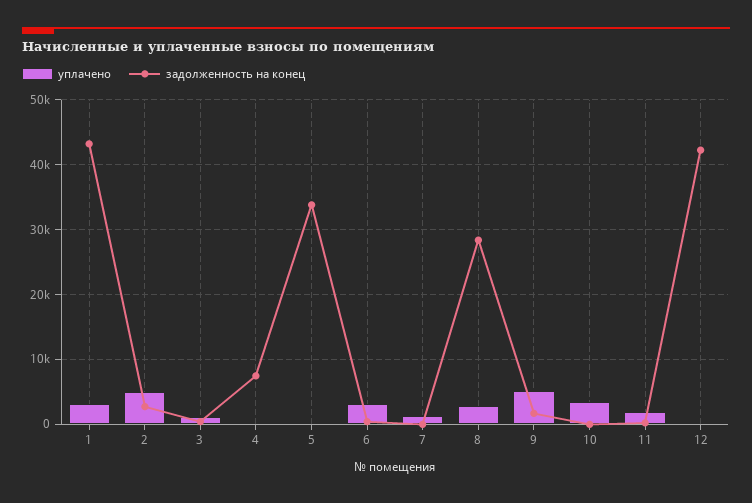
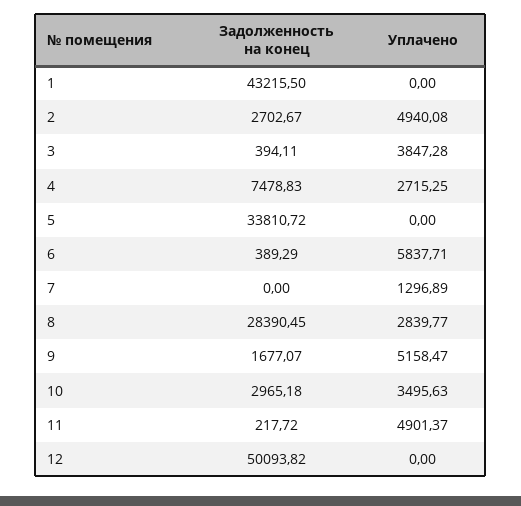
  {
    "уплачено": {
-     "1": 3000,
+     "1": 0,
      "2": 4940.08,
-     "3": 1000,
+     "3": 3847.28,
-     "4": 0,
+     "4": 2715.25,
      "5": 0,
-     "6": 3000,
+     "6": 5837.71,
      "7": 1296.89,
      "8": 2839.77,
      "9": 5158.47,
      "10": 3495.63,
-     "11": 2000,
+     "11": 4901.37,
      "12": 0
    },
    "задолженность на конец": {
      "1": 43215.5,
      "2": 2702.67,
      "3": 394.11,
      "4": 7478.83,
      "5": 33810.72,
      "6": 389.29,
      "7": 0,
      "8": 28390.45,
      "9": 1677.07,
-     "10": 0,
+     "10": 2965.18,
      "11": 217.72,
-     "12": 42000
+     "12": 50093.82
    }
  }

